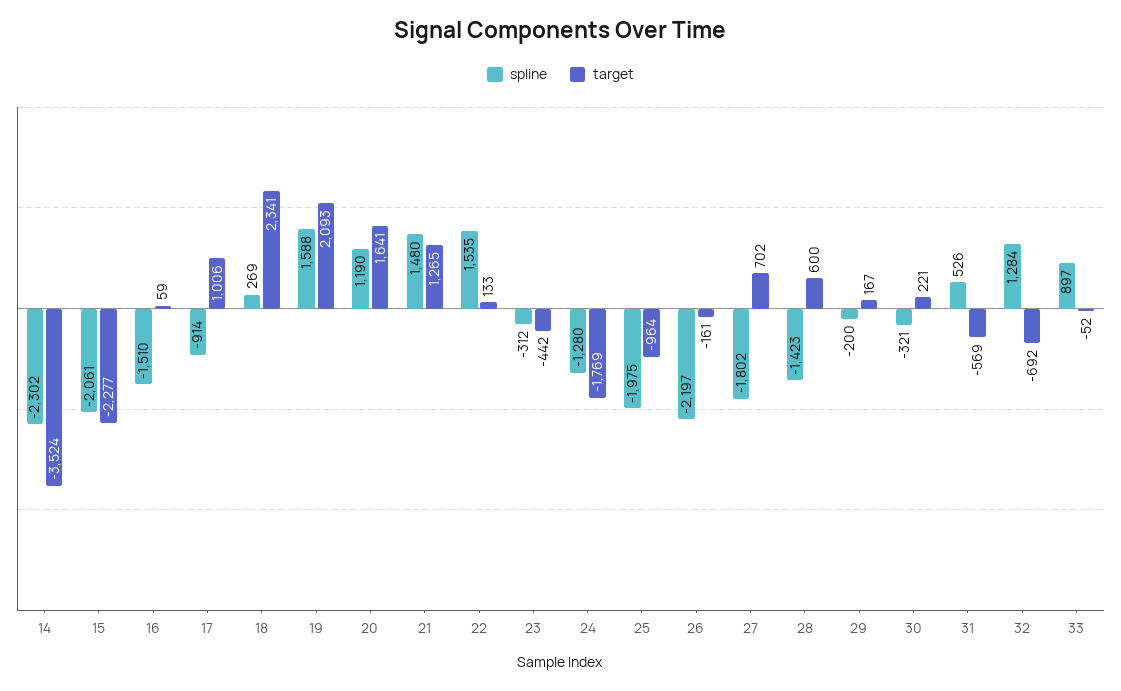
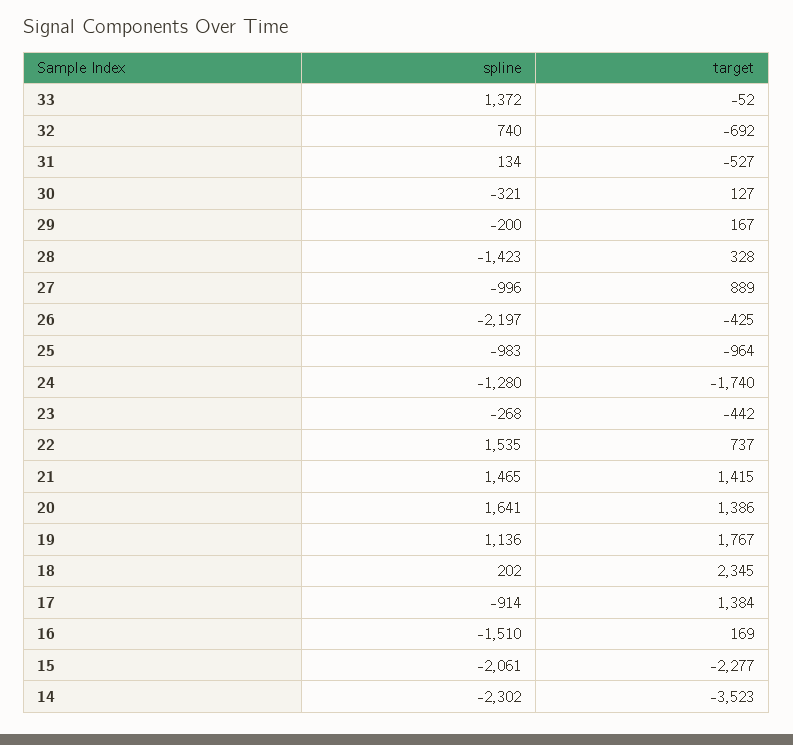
  {
    "spline": {
      "14": -2302,
      "15": -2061,
      "16": -1510,
      "17": -914,
-     "18": 269,
+     "18": 202,
-     "19": 1588,
+     "19": 1136,
-     "20": 1190,
+     "20": 1641,
-     "21": 1480,
+     "21": 1465,
      "22": 1535,
-     "23": -312,
+     "23": -268,
      "24": -1280,
-     "25": -1975,
+     "25": -983,
      "26": -2197,
-     "27": -1802,
+     "27": -996,
      "28": -1423,
      "29": -200,
      "30": -321,
-     "31": 526,
+     "31": 134,
-     "32": 1284,
+     "32": 740,
-     "33": 897
+     "33": 1372
    },
    "target": {
-     "14": -3524,
+     "14": -3523,
      "15": -2277,
-     "16": 59,
+     "16": 169,
-     "17": 1006,
+     "17": 1384,
-     "18": 2341,
+     "18": 2345,
-     "19": 2093,
+     "19": 1767,
-     "20": 1641,
+     "20": 1386,
-     "21": 1265,
+     "21": 1415,
-     "22": 133,
+     "22": 737,
      "23": -442,
-     "24": -1769,
+     "24": -1740,
      "25": -964,
-     "26": -161,
+     "26": -425,
-     "27": 702,
+     "27": 889,
-     "28": 600,
+     "28": 328,
      "29": 167,
-     "30": 221,
+     "30": 127,
-     "31": -569,
+     "31": -527,
      "32": -692,
      "33": -52
    }
  }

